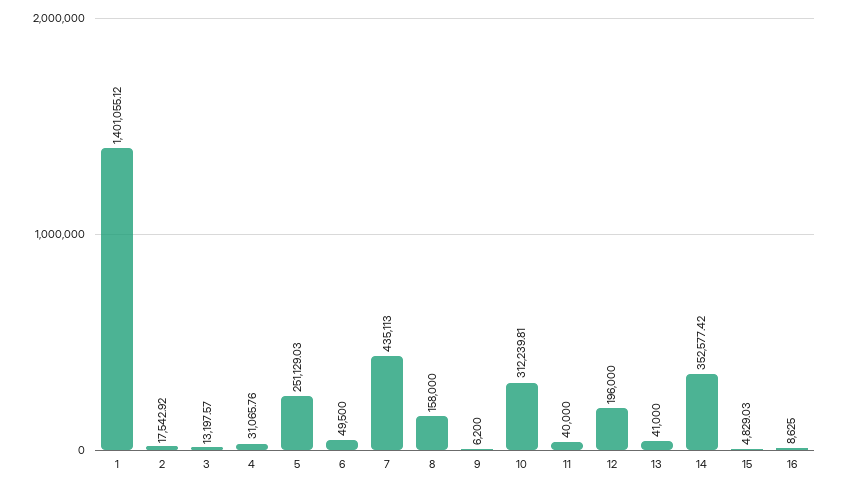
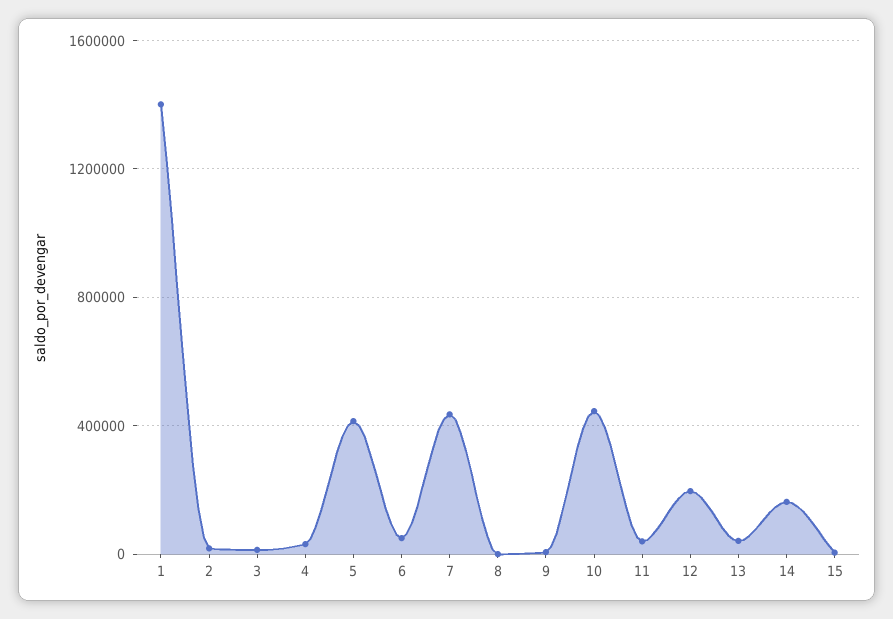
  {
    "1": 1401055.12,
    "2": 17542.92,
    "3": 13197.57,
    "4": 31065.76,
-   "5": 251129.03,
+   "5": 400000,
    "6": 49500,
    "7": 435113,
-   "8": 158000,
+   "8": 0,
    "9": 6200,
-   "10": 312239.81,
+   "10": 450000,
    "11": 40000,
    "12": 196000,
    "13": 41000,
-   "14": 352577.42,
+   "14": 150000,
-   "15": 4829.03,
+   "15": 4829.03
-   "16": 8625
  }

